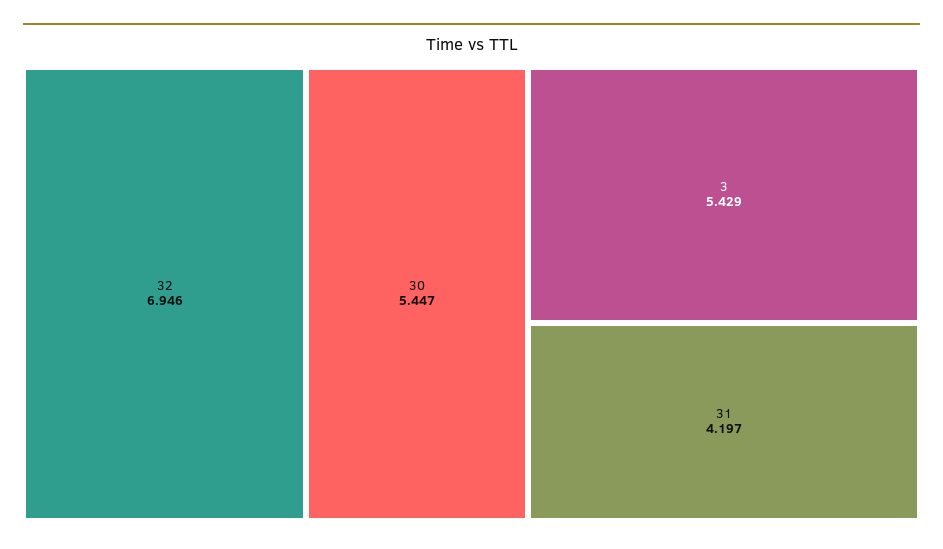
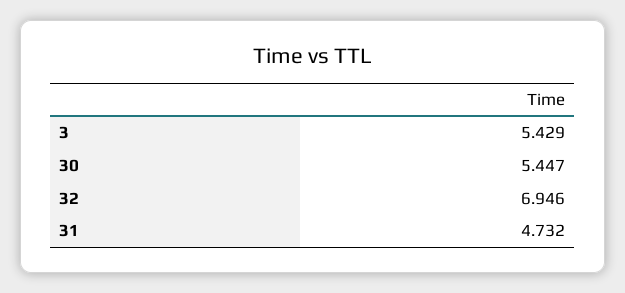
  {
    "32": 6.946,
    "30": 5.447,
    "3": 5.429,
-   "31": 4.197
+   "31": 4.732
  }

